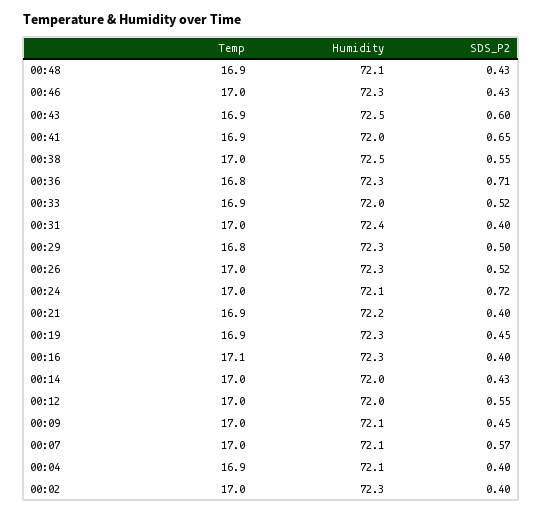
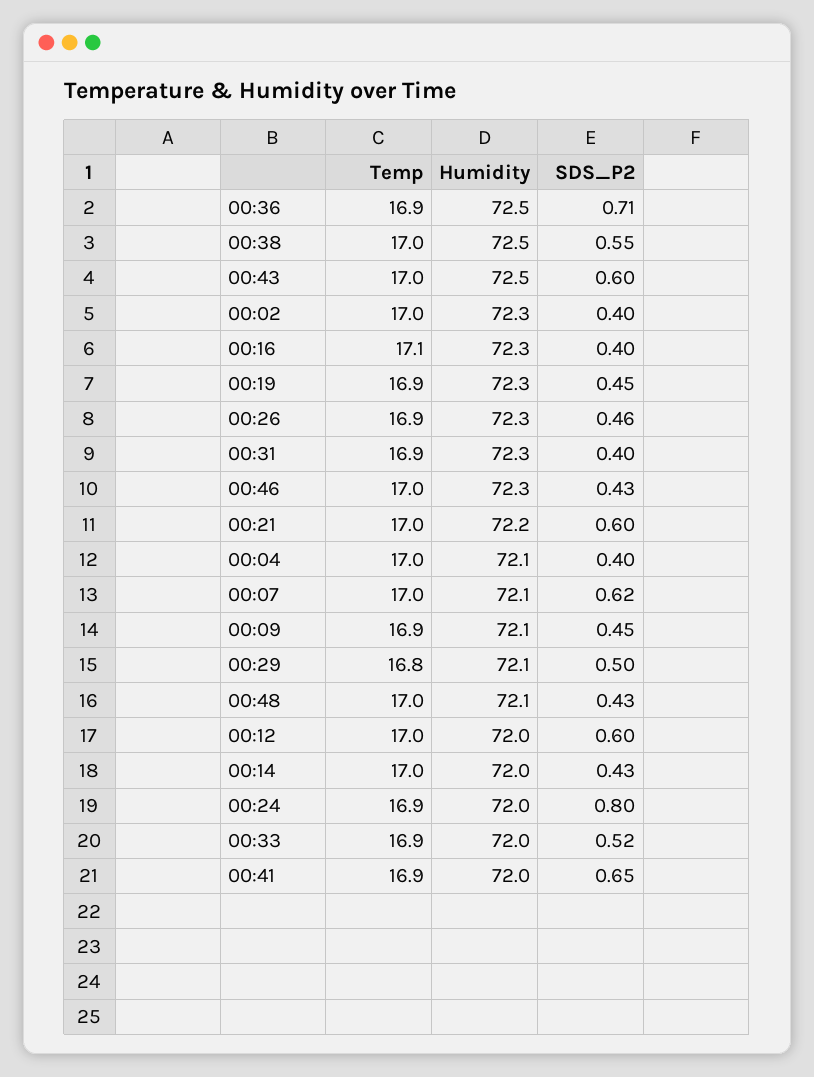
  {
    "Temp": {
-     "00:48": 16.9,
+     "00:48": 17,
      "00:46": 17,
-     "00:43": 16.9,
+     "00:43": 17,
      "00:41": 16.9,
      "00:38": 17,
-     "00:36": 16.8,
+     "00:36": 16.9,
      "00:33": 16.9,
-     "00:31": 17,
+     "00:31": 16.9,
      "00:29": 16.8,
-     "00:26": 17,
+     "00:26": 16.9,
-     "00:24": 17,
+     "00:24": 16.9,
-     "00:21": 16.9,
+     "00:21": 17,
      "00:19": 16.9,
      "00:16": 17.1,
      "00:14": 17,
      "00:12": 17,
-     "00:09": 17,
+     "00:09": 16.9,
      "00:07": 17,
-     "00:04": 16.9,
+     "00:04": 17,
      "00:02": 17
    },
    "Humidity": {
      "00:48": 72.1,
      "00:46": 72.3,
      "00:43": 72.5,
      "00:41": 72,
      "00:38": 72.5,
-     "00:36": 72.3,
+     "00:36": 72.5,
      "00:33": 72,
-     "00:31": 72.4,
+     "00:31": 72.3,
-     "00:29": 72.3,
+     "00:29": 72.1,
      "00:26": 72.3,
-     "00:24": 72.1,
+     "00:24": 72,
      "00:21": 72.2,
      "00:19": 72.3,
      "00:16": 72.3,
      "00:14": 72,
      "00:12": 72,
      "00:09": 72.1,
      "00:07": 72.1,
      "00:04": 72.1,
      "00:02": 72.3
    },
    "SDS_P2": {
      "00:48": 0.43,
      "00:46": 0.43,
      "00:43": 0.6,
      "00:41": 0.65,
      "00:38": 0.55,
      "00:36": 0.71,
      "00:33": 0.52,
      "00:31": 0.4,
      "00:29": 0.5,
-     "00:26": 0.52,
+     "00:26": 0.46,
-     "00:24": 0.72,
+     "00:24": 0.8,
-     "00:21": 0.4,
+     "00:21": 0.6,
      "00:19": 0.45,
      "00:16": 0.4,
      "00:14": 0.43,
-     "00:12": 0.55,
+     "00:12": 0.6,
      "00:09": 0.45,
-     "00:07": 0.57,
+     "00:07": 0.62,
      "00:04": 0.4,
      "00:02": 0.4
    }
  }

